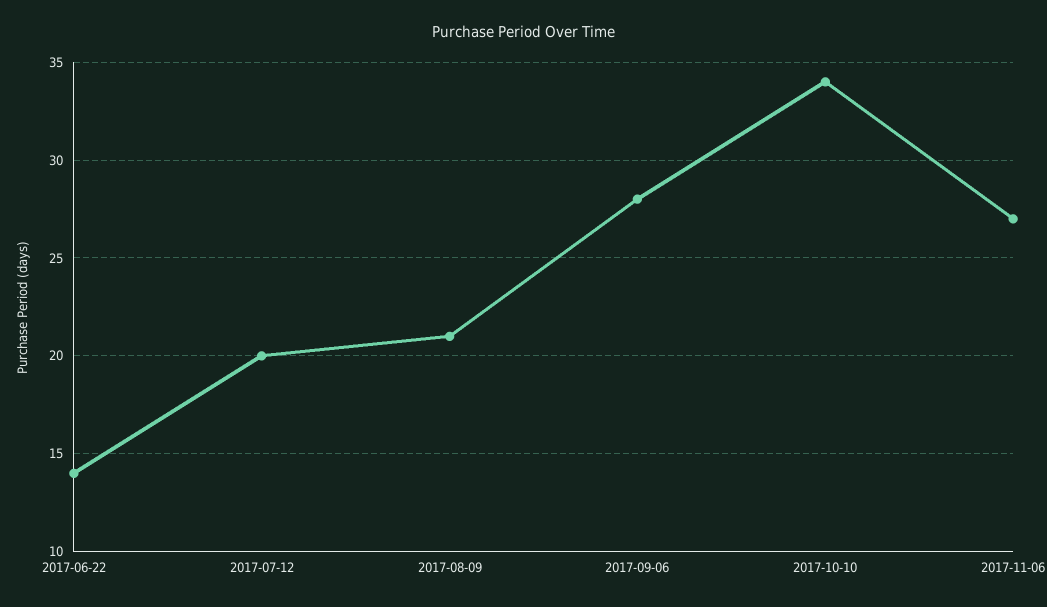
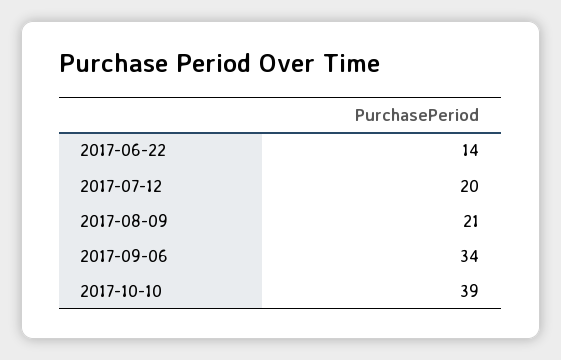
  {
    "2017-06-22": 14,
    "2017-07-12": 20,
    "2017-08-09": 21,
-   "2017-09-06": 28,
+   "2017-09-06": 34,
-   "2017-10-10": 34,
+   "2017-10-10": 39
-   "2017-11-06": 27
  }

